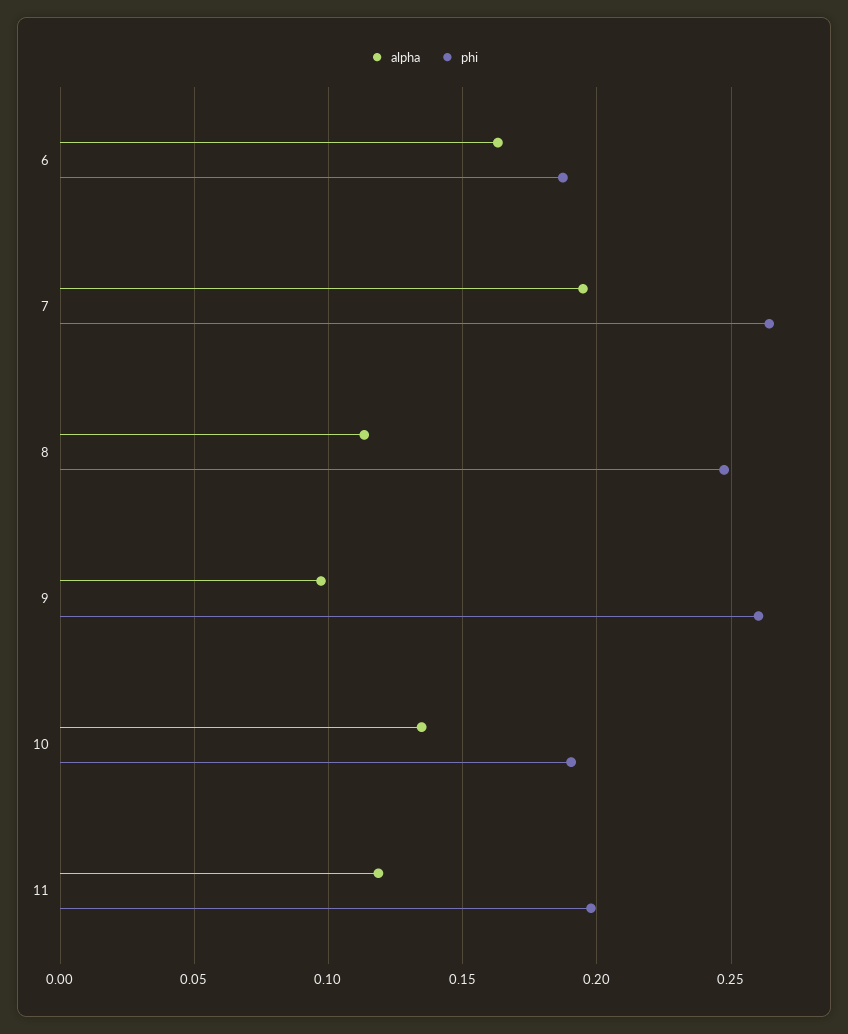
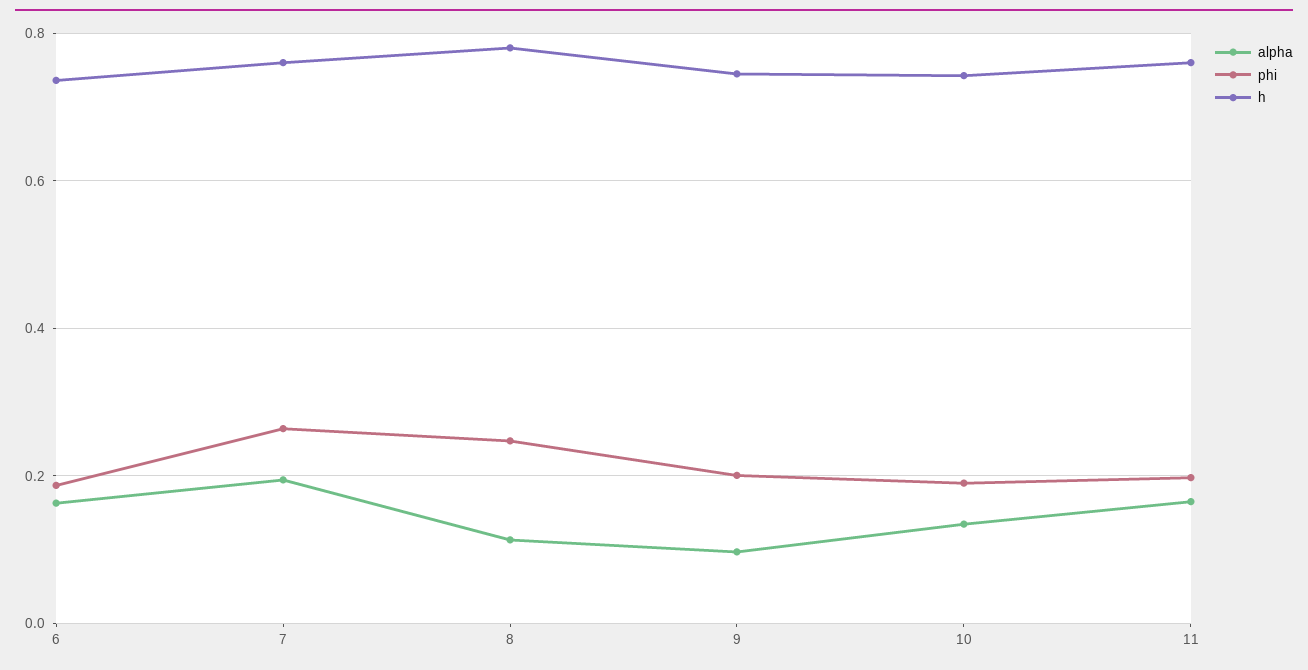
  {
    "alpha": {
      "6": 0.165,
      "7": 0.195,
      "8": 0.115,
      "9": 0.095,
      "10": 0.135,
-     "11": 0.12
+     "11": 0.16
    },
    "phi": {
      "6": 0.185,
      "7": 0.265,
      "8": 0.245,
-     "9": 0.26,
+     "9": 0.2,
      "10": 0.19,
      "11": 0.2
-   }
+   },
+   "h": {
+     "6": 0.74,
+     "7": 0.76,
+     "8": 0.78,
+     "9": 0.74,
+     "10": 0.74,
+     "11": 0.76
+   }
  }

